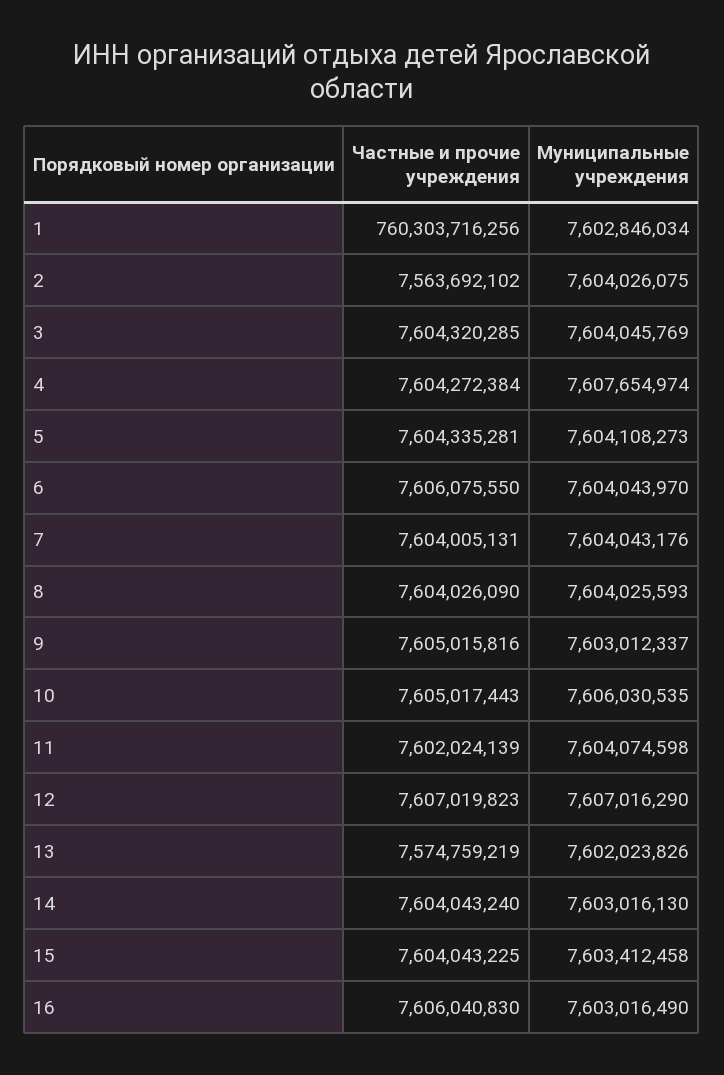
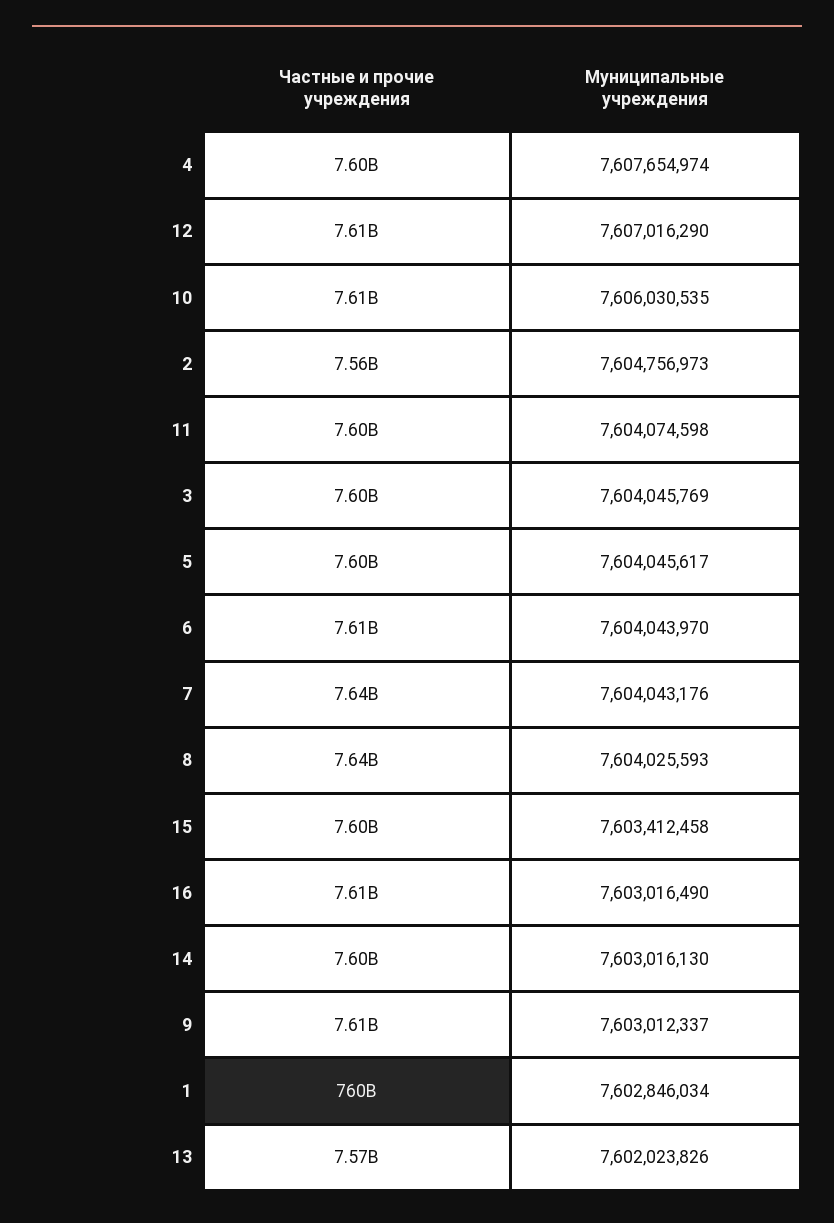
  {
    "Частные и прочие учреждения": {
      "1": 760303716256,
      "2": 7563692102,
      "3": 7604320285,
      "4": 7604272384,
      "5": 7604335281,
      "6": 7606075550,
-     "7": 7604005131,
+     "7": 7640000000,
-     "8": 7604026090,
+     "8": 7640000000,
      "9": 7605015816,
      "10": 7605017443,
      "11": 7602024139,
      "12": 7607019823,
      "13": 7574759219,
      "14": 7604043240,
      "15": 7604043225,
      "16": 7606040830
    },
    "Муниципальные учреждения": {
      "1": 7602846034,
-     "2": 7604026075,
+     "2": 7604756973,
      "3": 7604045769,
      "4": 7607654974,
-     "5": 7604108273,
+     "5": 7604045617,
      "6": 7604043970,
      "7": 7604043176,
      "8": 7604025593,
      "9": 7603012337,
      "10": 7606030535,
      "11": 7604074598,
      "12": 7607016290,
      "13": 7602023826,
      "14": 7603016130,
      "15": 7603412458,
      "16": 7603016490
    }
  }

